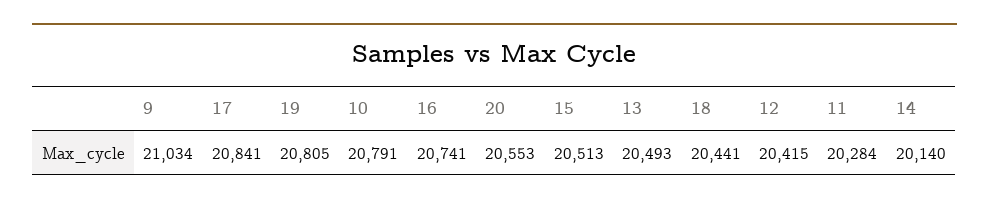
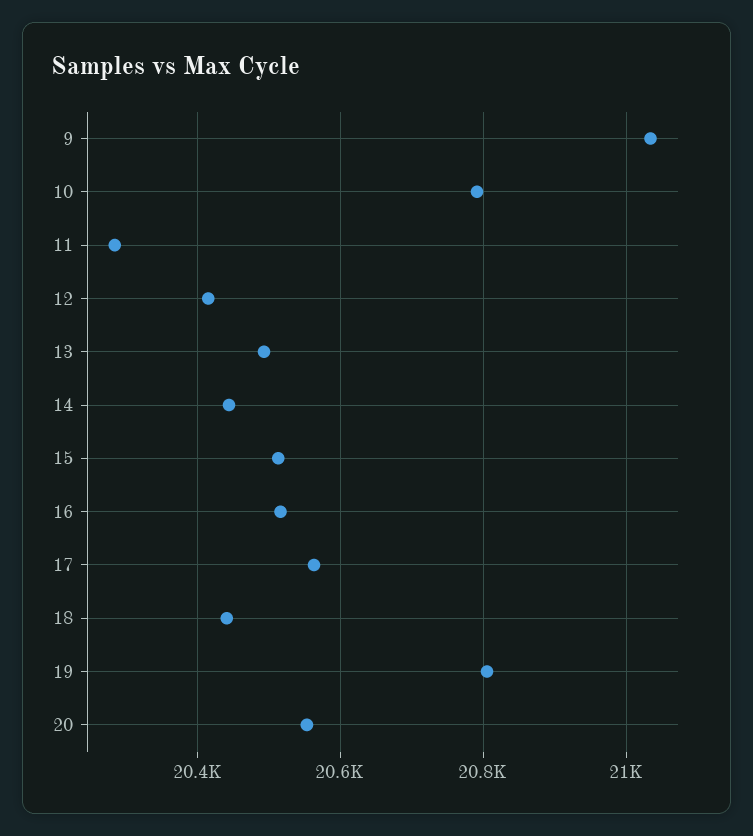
  {
    "9": 21034,
-   "17": 20841,
+   "17": 20560,
    "19": 20805,
    "10": 20791,
-   "16": 20741,
+   "16": 20520,
    "20": 20553,
    "15": 20513,
    "13": 20493,
    "18": 20441,
    "12": 20415,
    "11": 20284,
-   "14": 20140
+   "14": 20440
  }

